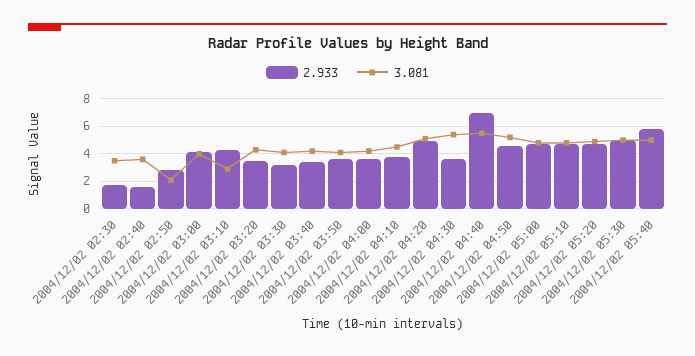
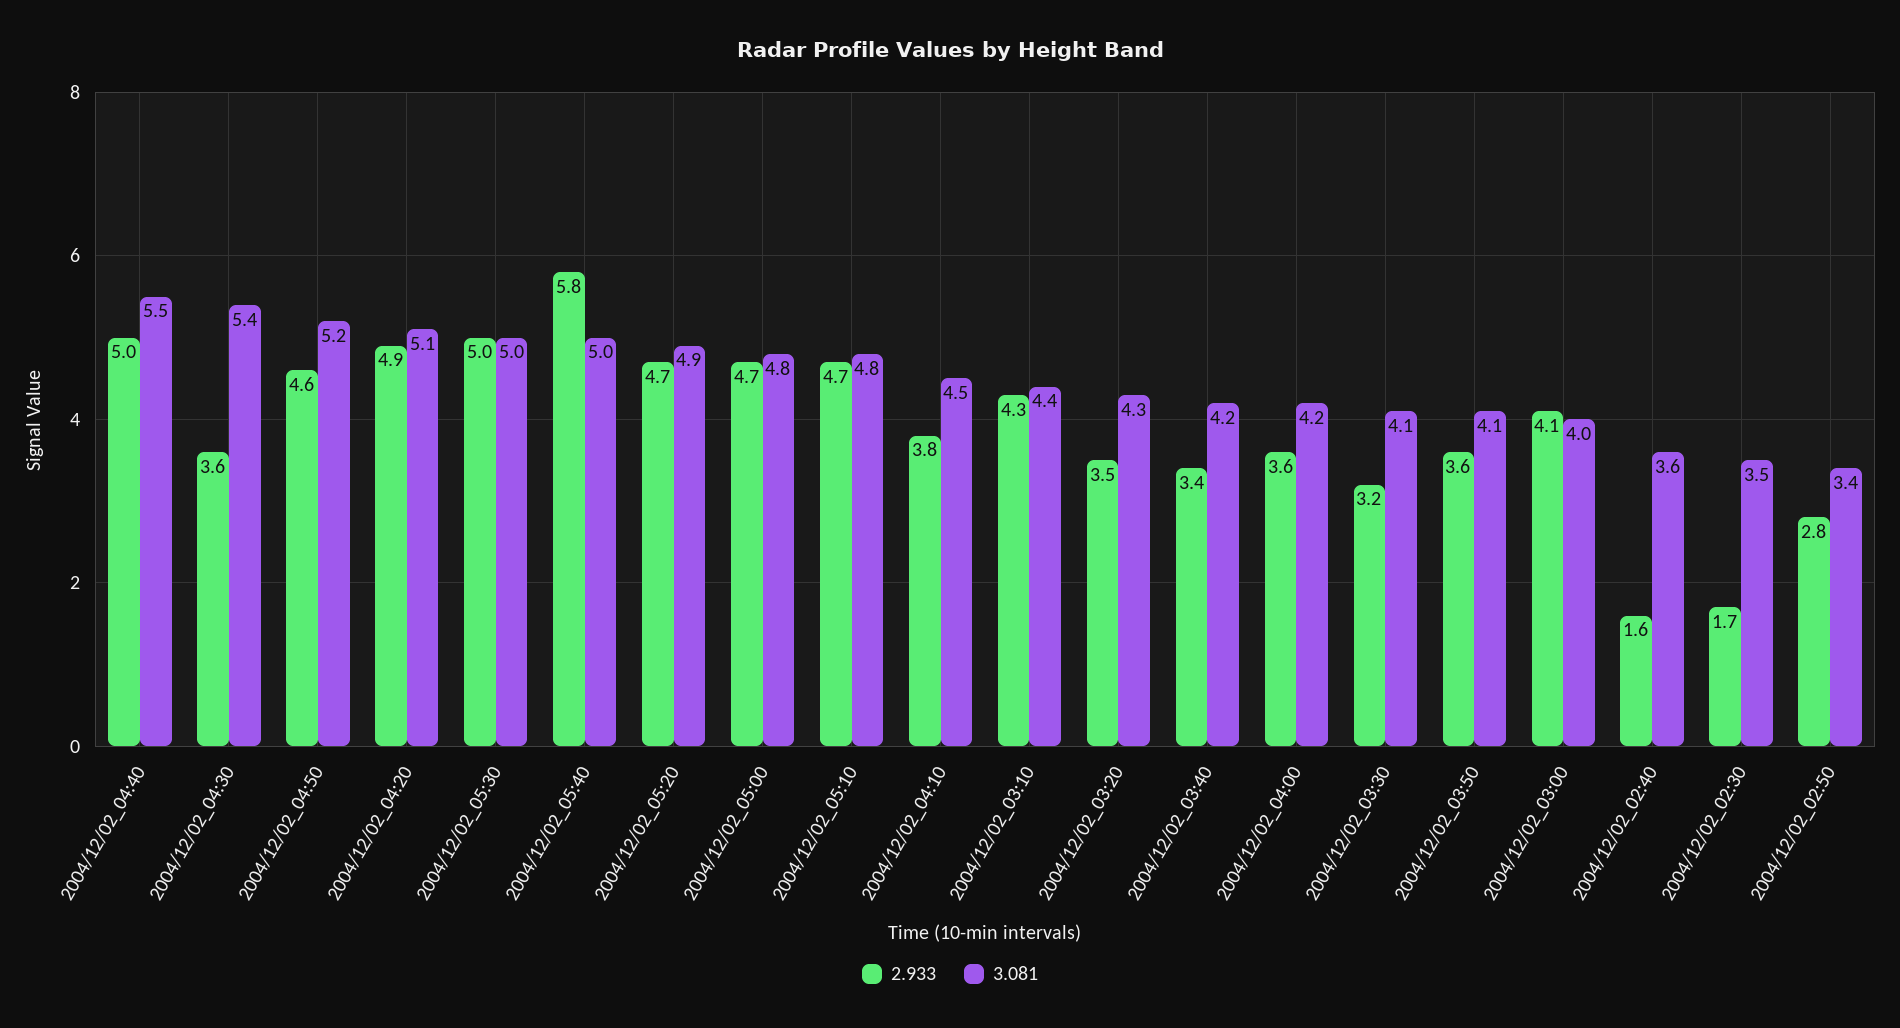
  {
    "2.933": {
      "2004/12/02 02:30": 1.7,
      "2004/12/02 02:40": 1.6,
      "2004/12/02 02:50": 2.8,
      "2004/12/02 03:00": 4.1,
      "2004/12/02 03:10": 4.3,
      "2004/12/02 03:20": 3.5,
      "2004/12/02 03:30": 3.2,
      "2004/12/02 03:40": 3.4,
      "2004/12/02 03:50": 3.6,
      "2004/12/02 04:00": 3.6,
      "2004/12/02 04:10": 3.8,
      "2004/12/02 04:20": 4.9,
      "2004/12/02 04:30": 3.6,
-     "2004/12/02 04:40": 7,
+     "2004/12/02 04:40": 5,
      "2004/12/02 04:50": 4.6,
      "2004/12/02 05:00": 4.7,
      "2004/12/02 05:10": 4.7,
      "2004/12/02 05:20": 4.7,
      "2004/12/02 05:30": 5,
      "2004/12/02 05:40": 5.8
    },
    "3.081": {
      "2004/12/02 02:30": 3.5,
      "2004/12/02 02:40": 3.6,
-     "2004/12/02 02:50": 2,
+     "2004/12/02 02:50": 3.4,
      "2004/12/02 03:00": 4,
-     "2004/12/02 03:10": 3,
+     "2004/12/02 03:10": 4.4,
      "2004/12/02 03:20": 4.3,
      "2004/12/02 03:30": 4.1,
      "2004/12/02 03:40": 4.2,
      "2004/12/02 03:50": 4.1,
      "2004/12/02 04:00": 4.2,
      "2004/12/02 04:10": 4.5,
      "2004/12/02 04:20": 5.1,
      "2004/12/02 04:30": 5.4,
      "2004/12/02 04:40": 5.5,
      "2004/12/02 04:50": 5.2,
      "2004/12/02 05:00": 4.8,
      "2004/12/02 05:10": 4.8,
      "2004/12/02 05:20": 4.9,
      "2004/12/02 05:30": 5,
      "2004/12/02 05:40": 5
    }
  }

